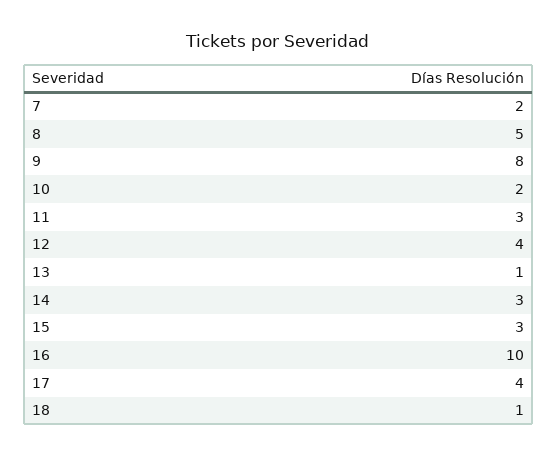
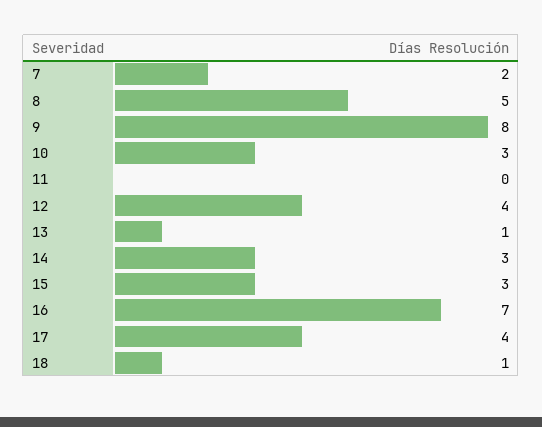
  {
    "7": 2,
    "8": 5,
    "9": 8,
-   "10": 2,
+   "10": 3,
-   "11": 3,
+   "11": 0,
    "12": 4,
    "13": 1,
    "14": 3,
    "15": 3,
-   "16": 10,
+   "16": 7,
    "17": 4,
    "18": 1
  }

